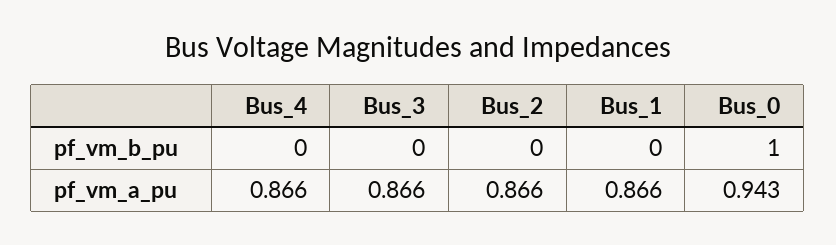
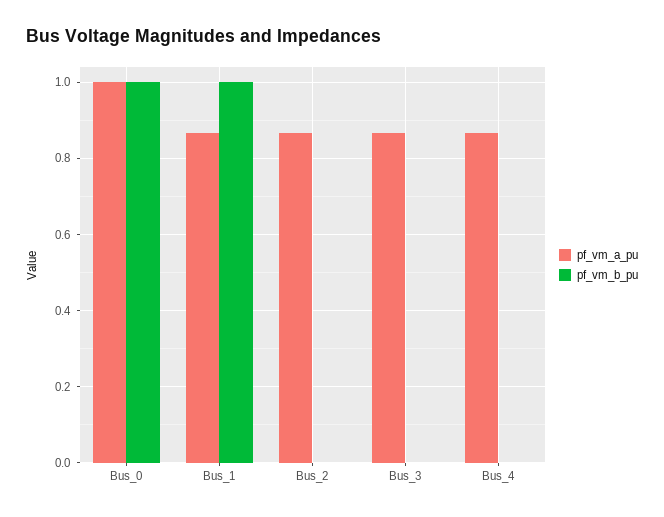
  {
    "pf_vm_b_pu": {
      "Bus_4": 0,
      "Bus_3": 0,
      "Bus_2": 0,
-     "Bus_1": 0,
+     "Bus_1": 1,
      "Bus_0": 1
    },
    "pf_vm_a_pu": {
      "Bus_4": 0.866,
      "Bus_3": 0.866,
      "Bus_2": 0.866,
      "Bus_1": 0.866,
-     "Bus_0": 0.943
+     "Bus_0": 1
    }
  }

